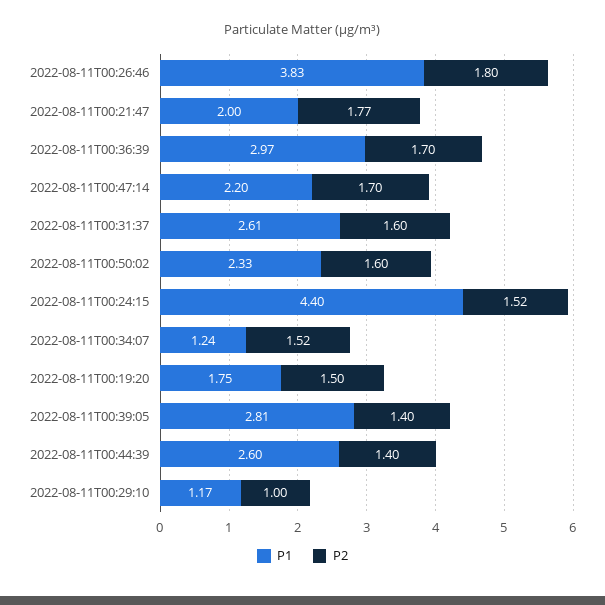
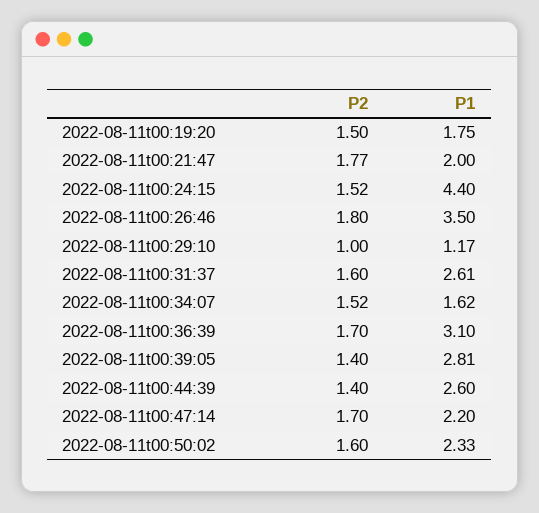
  {
    "P1": {
-     "2022-08-11T00:26:46": 3.83,
+     "2022-08-11T00:26:46": 3.5,
      "2022-08-11T00:21:47": 2,
-     "2022-08-11T00:36:39": 2.97,
+     "2022-08-11T00:36:39": 3.1,
      "2022-08-11T00:47:14": 2.2,
      "2022-08-11T00:31:37": 2.61,
      "2022-08-11T00:50:02": 2.33,
      "2022-08-11T00:24:15": 4.4,
-     "2022-08-11T00:34:07": 1.24,
+     "2022-08-11T00:34:07": 1.62,
      "2022-08-11T00:19:20": 1.75,
      "2022-08-11T00:39:05": 2.81,
      "2022-08-11T00:44:39": 2.6,
      "2022-08-11T00:29:10": 1.17
    },
    "P2": {
      "2022-08-11T00:26:46": 1.8,
      "2022-08-11T00:21:47": 1.77,
      "2022-08-11T00:36:39": 1.7,
      "2022-08-11T00:47:14": 1.7,
      "2022-08-11T00:31:37": 1.6,
      "2022-08-11T00:50:02": 1.6,
      "2022-08-11T00:24:15": 1.52,
      "2022-08-11T00:34:07": 1.52,
      "2022-08-11T00:19:20": 1.5,
      "2022-08-11T00:39:05": 1.4,
      "2022-08-11T00:44:39": 1.4,
      "2022-08-11T00:29:10": 1
    }
  }

